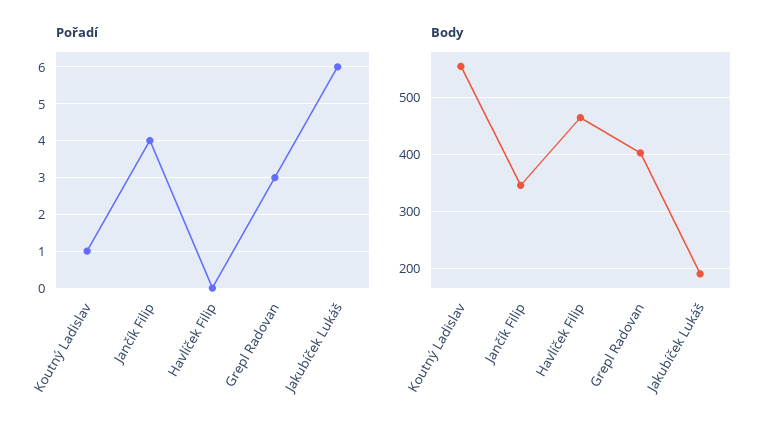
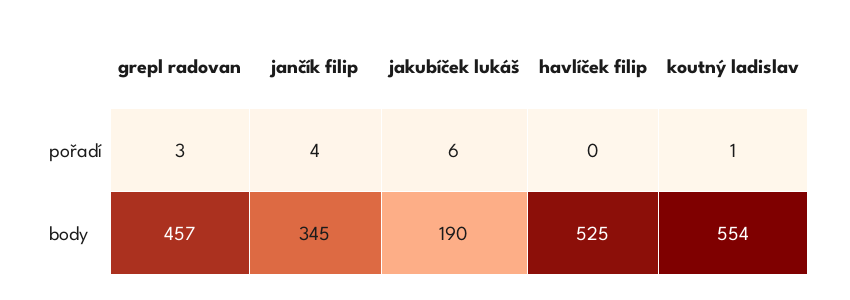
  {
    "Pořadí": {
      "Koutný Ladislav": 1,
      "Jančík Filip": 4,
      "Havlíček Filip": 0,
      "Grepl Radovan": 3,
      "Jakubíček Lukáš": 6
    },
    "Body": {
      "Koutný Ladislav": 554,
      "Jančík Filip": 345,
-     "Havlíček Filip": 460,
+     "Havlíček Filip": 525,
-     "Grepl Radovan": 400,
+     "Grepl Radovan": 457,
      "Jakubíček Lukáš": 190
    }
  }

